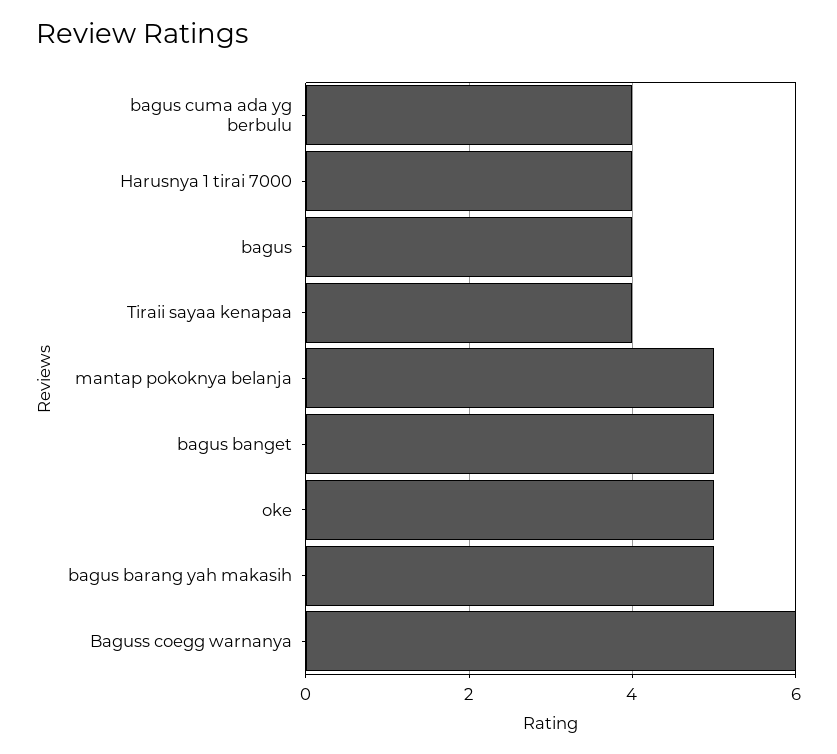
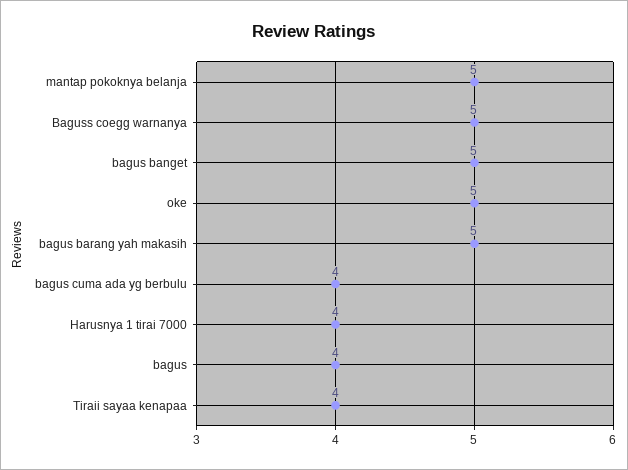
  {
    "bagus cuma ada yg berbulu": 4,
    "Harusnya 1 tirai 7000": 4,
    "bagus": 4,
    "Tiraii sayaa kenapaa": 4,
    "mantap pokoknya belanja": 5,
    "bagus banget": 5,
    "oke": 5,
    "bagus barang yah makasih": 5,
-   "Baguss coegg warnanya": 6
+   "Baguss coegg warnanya": 5
  }

